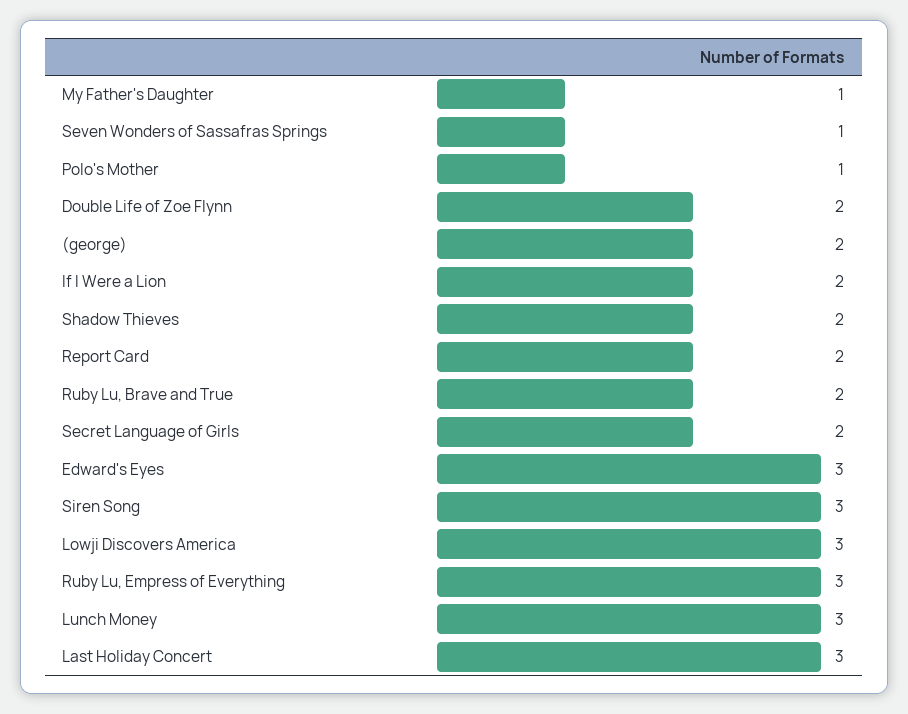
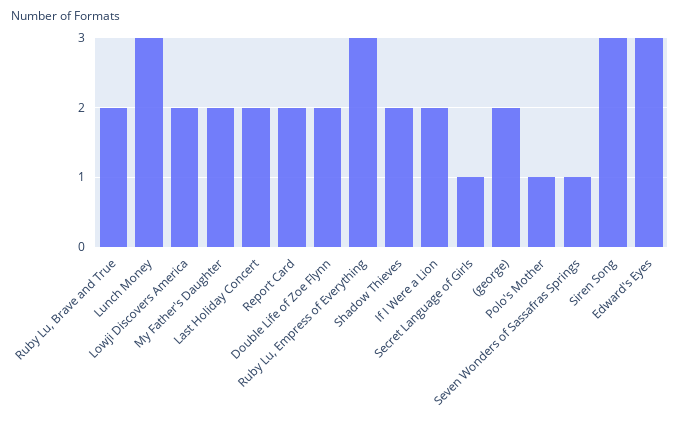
  {
-   "My Father's Daughter": 1,
+   "My Father's Daughter": 2,
    "Seven Wonders of Sassafras Springs": 1,
    "Polo's Mother": 1,
    "Double Life of Zoe Flynn": 2,
    "(george)": 2,
    "If I Were a Lion": 2,
    "Shadow Thieves": 2,
    "Report Card": 2,
    "Ruby Lu, Brave and True": 2,
-   "Secret Language of Girls": 2,
+   "Secret Language of Girls": 1,
    "Edward's Eyes": 3,
    "Siren Song": 3,
-   "Lowji Discovers America": 3,
+   "Lowji Discovers America": 2,
    "Ruby Lu, Empress of Everything": 3,
    "Lunch Money": 3,
-   "Last Holiday Concert": 3
+   "Last Holiday Concert": 2
  }

